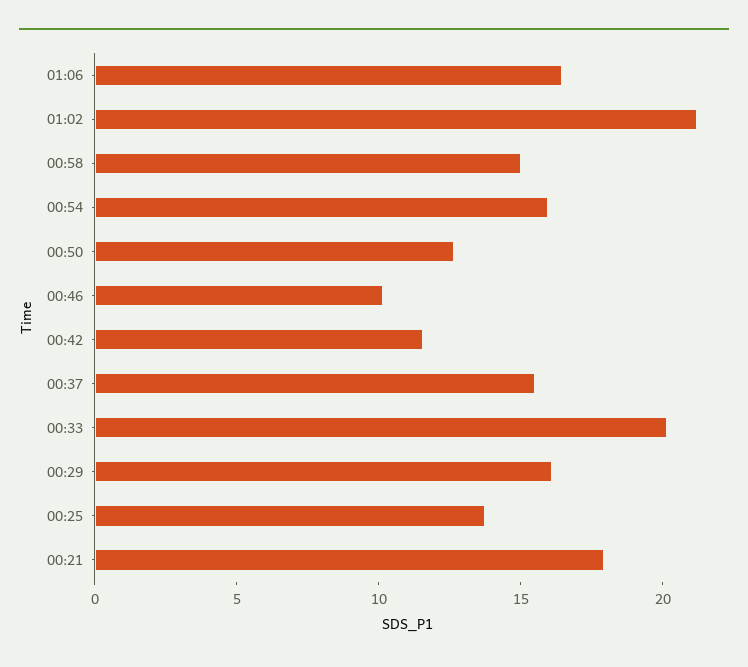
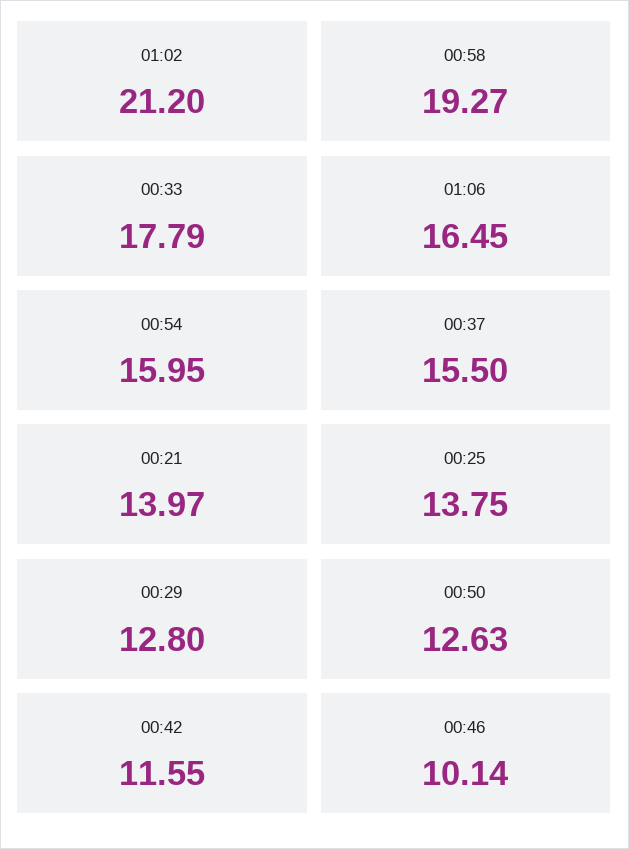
  {
    "01:06": 16.45,
    "01:02": 21.2,
-   "00:58": 15,
+   "00:58": 19.27,
    "00:54": 15.95,
    "00:50": 12.63,
    "00:46": 10.14,
    "00:42": 11.55,
    "00:37": 15.5,
-   "00:33": 20,
+   "00:33": 17.79,
-   "00:29": 16,
+   "00:29": 12.8,
    "00:25": 13.75,
-   "00:21": 18
+   "00:21": 13.97
  }

